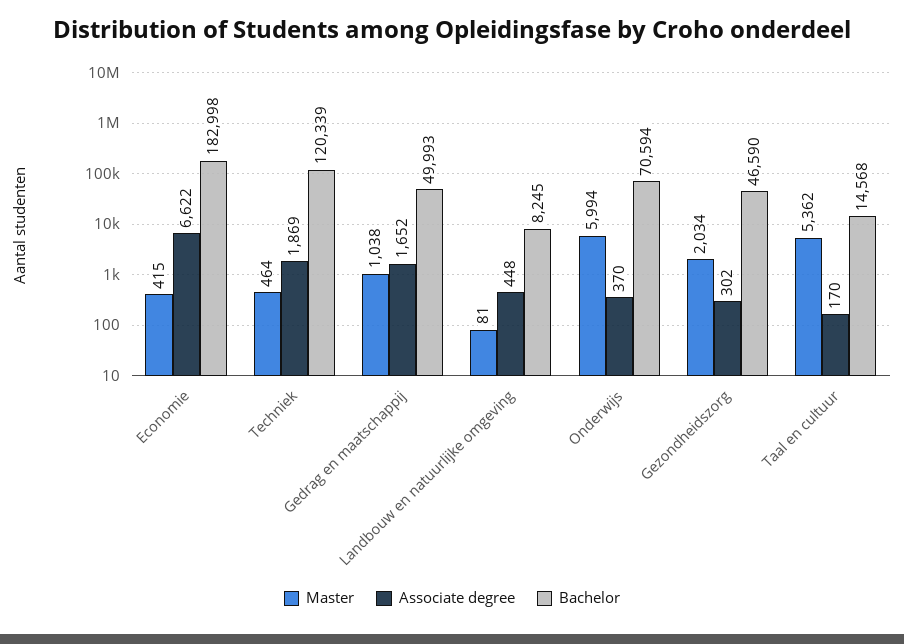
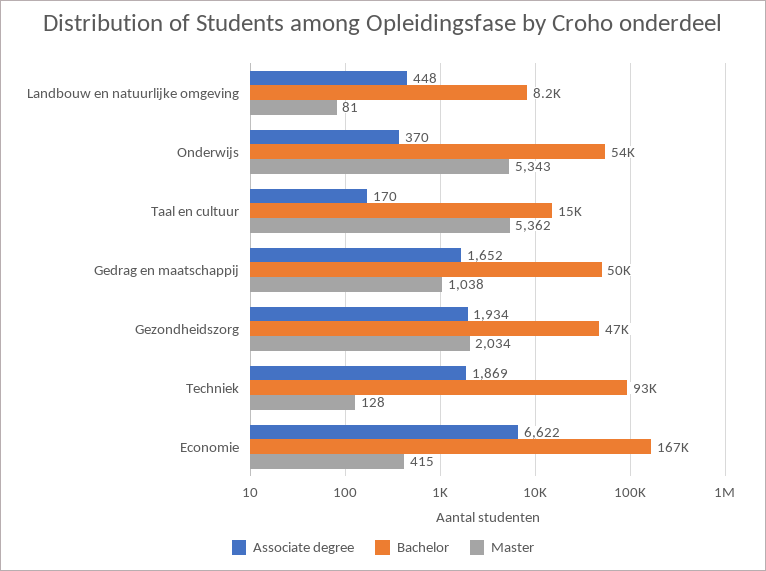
  {
    "Master": {
      "Economie": 415,
-     "Techniek": 464,
+     "Techniek": 128,
      "Gedrag en maatschappij": 1038,
      "Landbouw en natuurlijke omgeving": 81,
-     "Onderwijs": 5994,
+     "Onderwijs": 5343,
      "Gezondheidszorg": 2034,
      "Taal en cultuur": 5362
    },
    "Associate degree": {
      "Economie": 6622,
      "Techniek": 1869,
      "Gedrag en maatschappij": 1652,
      "Landbouw en natuurlijke omgeving": 448,
      "Onderwijs": 370,
-     "Gezondheidszorg": 302,
+     "Gezondheidszorg": 1934,
      "Taal en cultuur": 170
    },
    "Bachelor": {
-     "Economie": 182998,
+     "Economie": 167000,
-     "Techniek": 120339,
+     "Techniek": 93000,
      "Gedrag en maatschappij": 49993,
      "Landbouw en natuurlijke omgeving": 8245,
-     "Onderwijs": 70594,
+     "Onderwijs": 54000,
      "Gezondheidszorg": 46590,
      "Taal en cultuur": 14568
    }
  }

